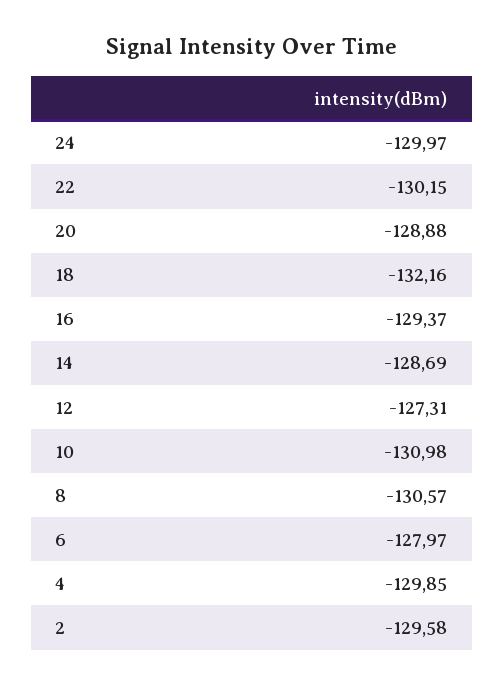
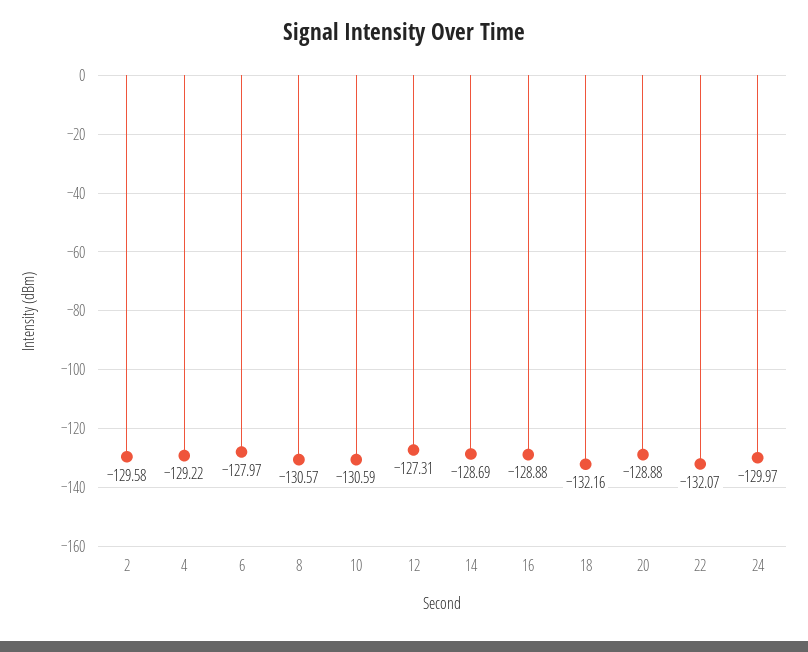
  {
    "24": -129.97,
-   "22": -130.15,
+   "22": -132.07,
    "20": -128.88,
    "18": -132.16,
-   "16": -129.37,
+   "16": -128.88,
    "14": -128.69,
    "12": -127.31,
-   "10": -130.98,
+   "10": -130.59,
    "8": -130.57,
    "6": -127.97,
-   "4": -129.85,
+   "4": -129.22,
    "2": -129.58
  }

